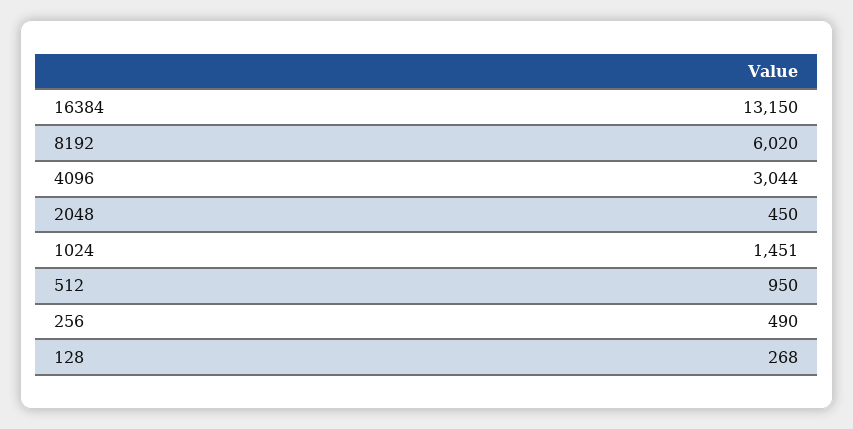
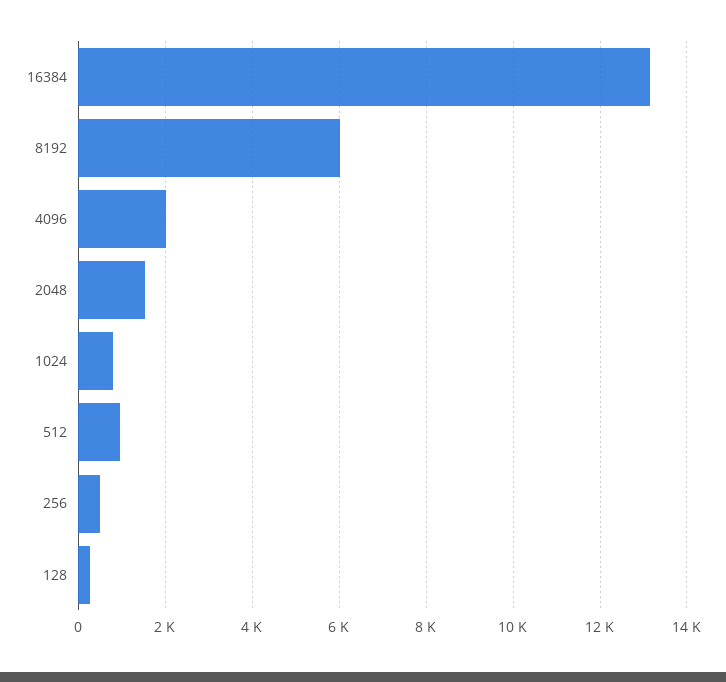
  {
    "16384": 13150,
    "8192": 6020,
-   "4096": 3044,
+   "4096": 2000,
-   "2048": 450,
+   "2048": 1600,
-   "1024": 1451,
+   "1024": 800,
    "512": 950,
    "256": 490,
    "128": 268
  }

